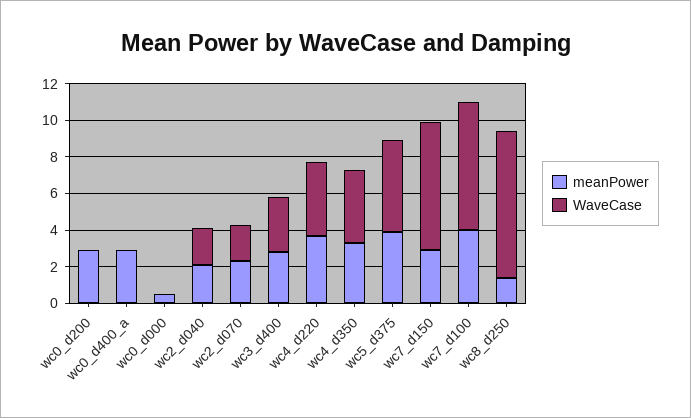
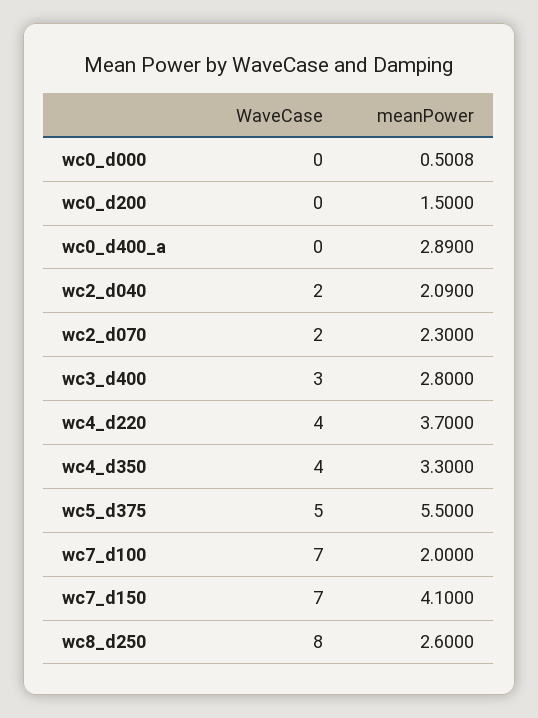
  {
    "meanPower": {
-     "wc0_d200": 3,
+     "wc0_d200": 1.5,
      "wc0_d400_a": 2.89,
      "wc0_d000": 0.5008,
      "wc2_d040": 2.09,
      "wc2_d070": 2.3,
      "wc3_d400": 2.8,
      "wc4_d220": 3.7,
      "wc4_d350": 3.3,
-     "wc5_d375": 4,
+     "wc5_d375": 5.5,
-     "wc7_d150": 3,
+     "wc7_d150": 4.1,
-     "wc7_d100": 4,
+     "wc7_d100": 2,
-     "wc8_d250": 1.5
+     "wc8_d250": 2.6
    },
    "WaveCase": {
      "wc0_d200": 0,
      "wc0_d400_a": 0,
      "wc0_d000": 0,
      "wc2_d040": 2,
      "wc2_d070": 2,
      "wc3_d400": 3,
      "wc4_d220": 4,
      "wc4_d350": 4,
      "wc5_d375": 5,
      "wc7_d150": 7,
      "wc7_d100": 7,
      "wc8_d250": 8
    }
  }

